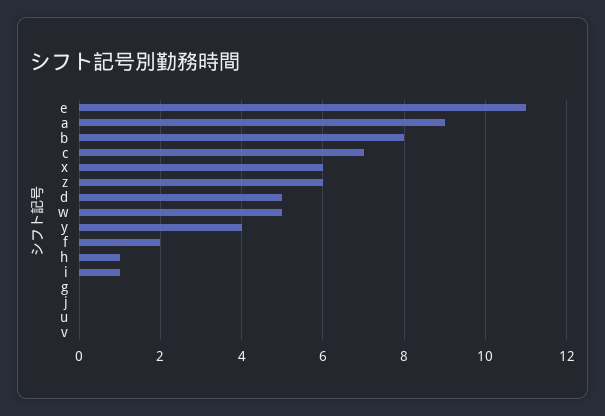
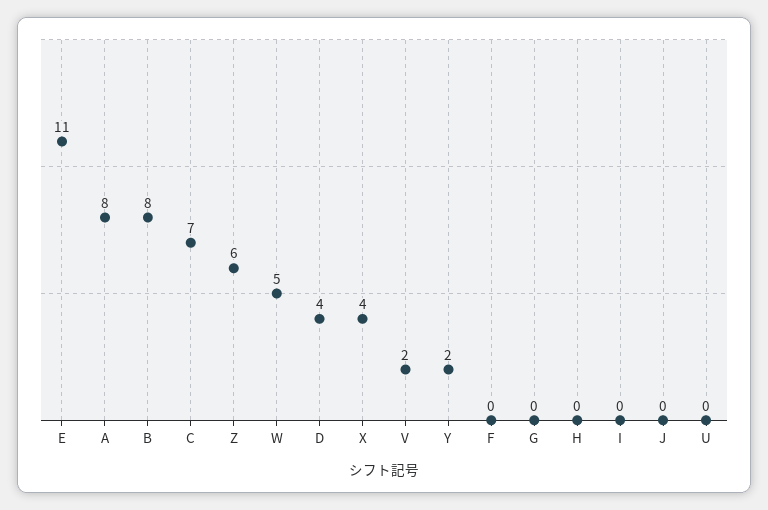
  {
    "e": 11,
-   "a": 9,
+   "a": 8,
    "b": 8,
    "c": 7,
-   "x": 6,
+   "x": 4,
    "z": 6,
-   "d": 5,
+   "d": 4,
    "w": 5,
-   "y": 4,
+   "y": 2,
-   "f": 2,
+   "f": 0,
-   "h": 1,
+   "h": 0,
-   "i": 1,
+   "i": 0,
    "g": 0,
    "j": 0,
    "u": 0,
-   "v": 0
+   "v": 2
  }

